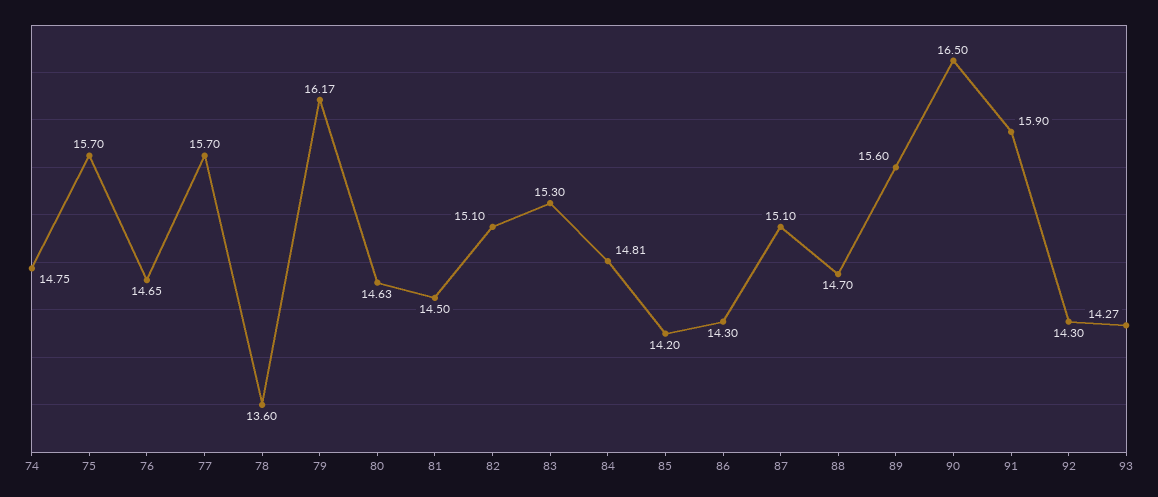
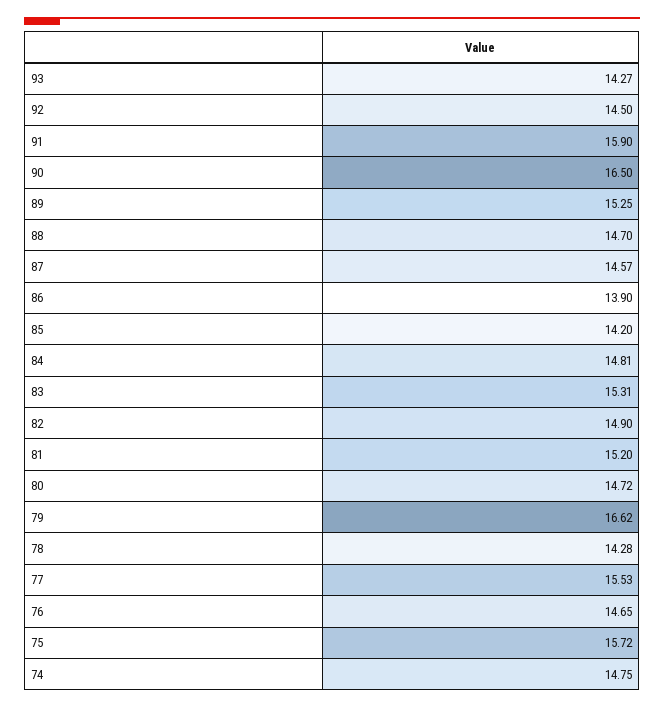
  {
    "74": 14.75,
-   "75": 15.7,
+   "75": 15.72,
    "76": 14.65,
-   "77": 15.7,
+   "77": 15.53,
-   "78": 13.6,
+   "78": 14.28,
-   "79": 16.17,
+   "79": 16.62,
-   "80": 14.63,
+   "80": 14.72,
-   "81": 14.5,
+   "81": 15.2,
-   "82": 15.1,
+   "82": 14.9,
-   "83": 15.3,
+   "83": 15.31,
    "84": 14.81,
    "85": 14.2,
-   "86": 14.3,
+   "86": 13.9,
-   "87": 15.1,
+   "87": 14.57,
    "88": 14.7,
-   "89": 15.6,
+   "89": 15.25,
    "90": 16.5,
    "91": 15.9,
-   "92": 14.3,
+   "92": 14.5,
    "93": 14.27
  }

